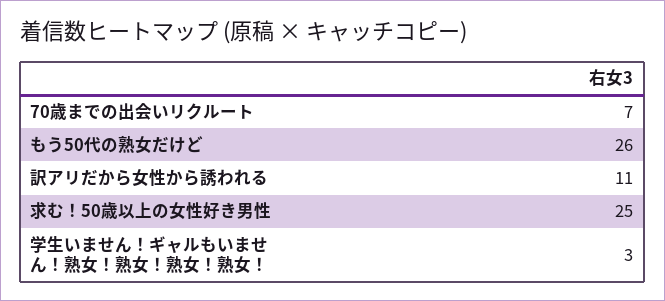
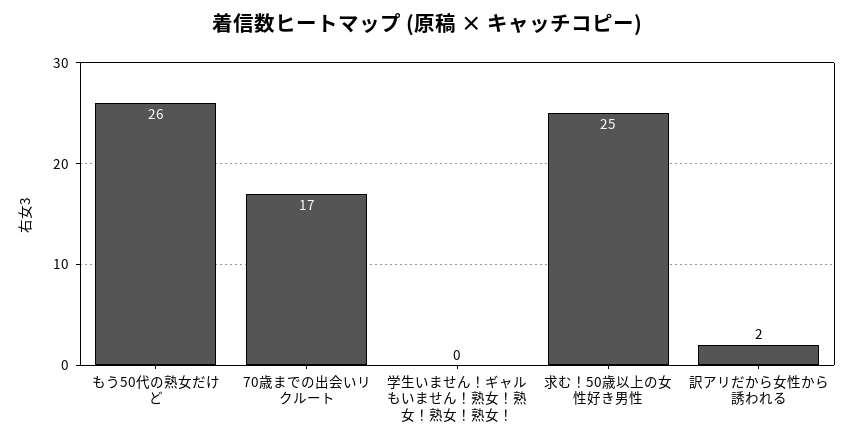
  {
-   "70歳までの出会いリクルート": 7,
+   "70歳までの出会いリクルート": 17,
    "もう50代の熟女だけど": 26,
-   "訳アリだから女性から誘われる": 11,
+   "訳アリだから女性から誘われる": 2,
    "求む！50歳以上の女性好き男性": 25,
-   "学生いません！ギャルもいません！熟女！熟女！熟女！熟女！": 3
+   "学生いません！ギャルもいません！熟女！熟女！熟女！熟女！": 0
  }

